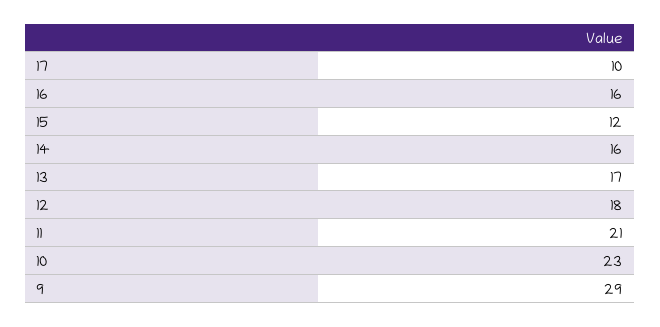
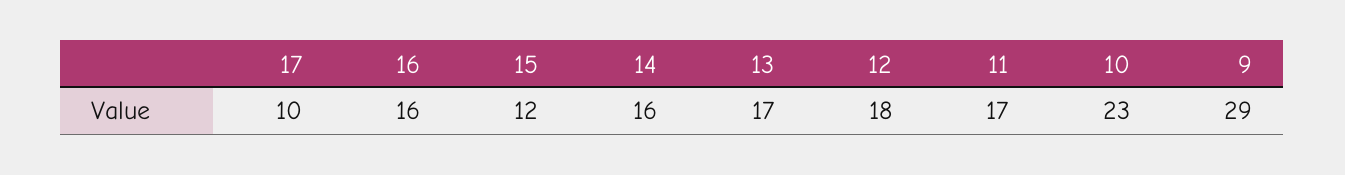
  {
    "17": 10,
    "16": 16,
    "15": 12,
    "14": 16,
    "13": 17,
    "12": 18,
-   "11": 21,
+   "11": 17,
    "10": 23,
    "9": 29
  }

